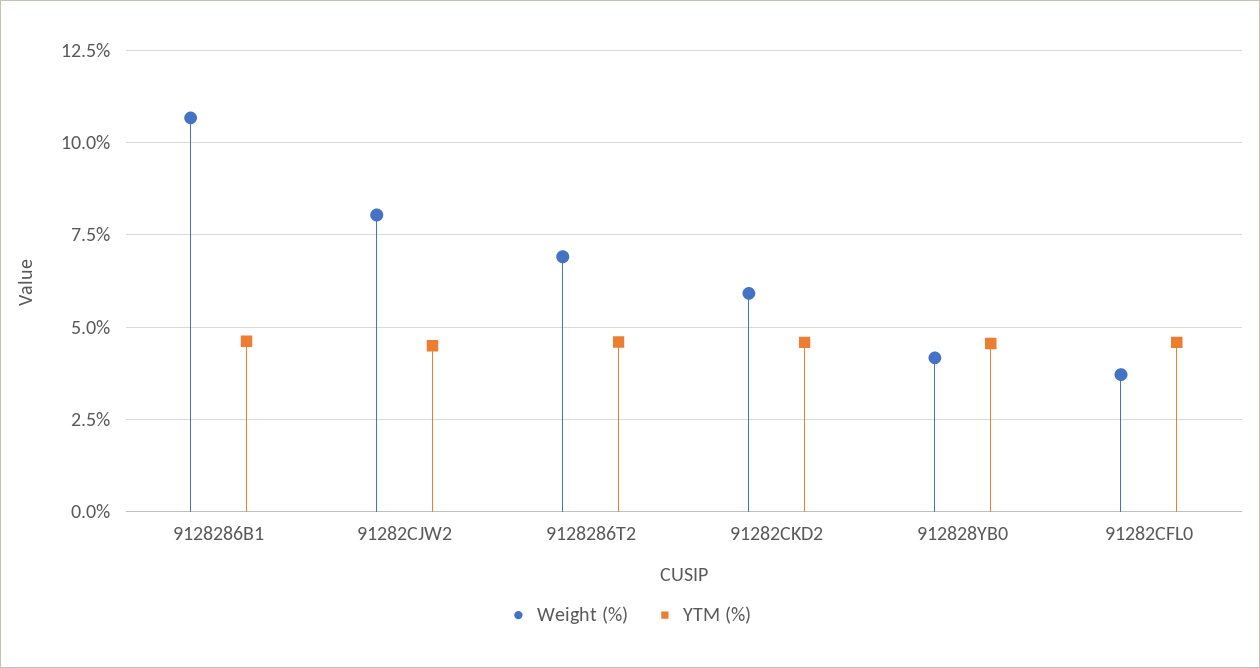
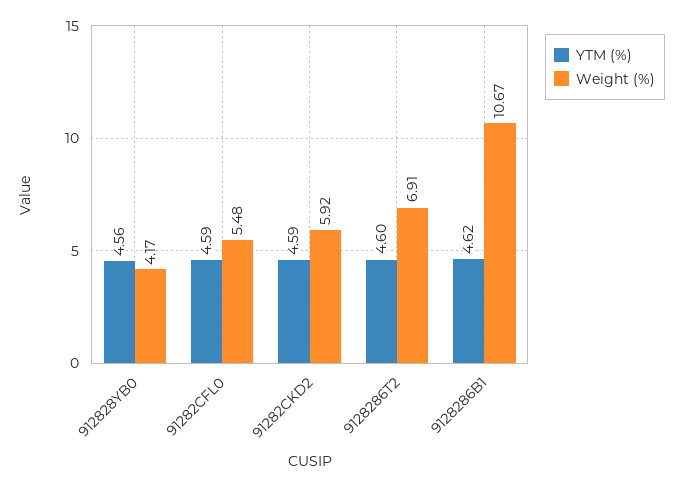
  {
    "Weight (%)": {
      "9128286B1": 10.67,
-     "91282CJW2": 8,
      "9128286T2": 6.91,
      "91282CKD2": 5.92,
      "912828YB0": 4.17,
-     "91282CFL0": 3.75
+     "91282CFL0": 5.48
    },
    "YTM (%)": {
      "9128286B1": 4.62,
-     "91282CJW2": 4.5,
      "9128286T2": 4.6,
      "91282CKD2": 4.59,
      "912828YB0": 4.56,
      "91282CFL0": 4.59
    }
  }

